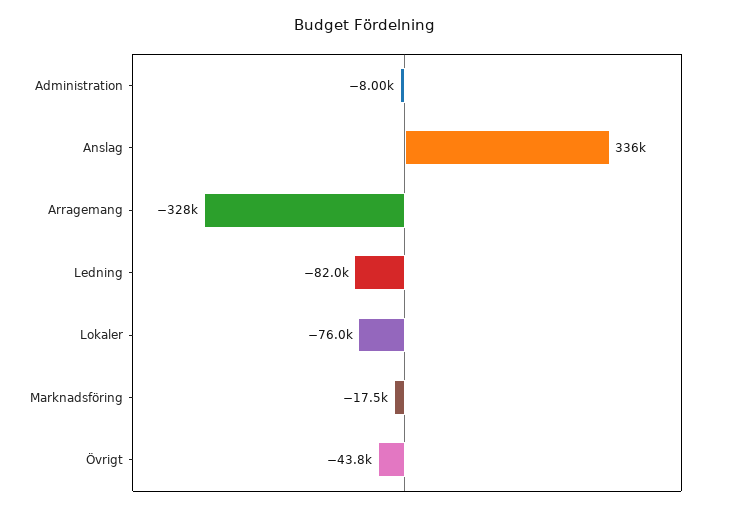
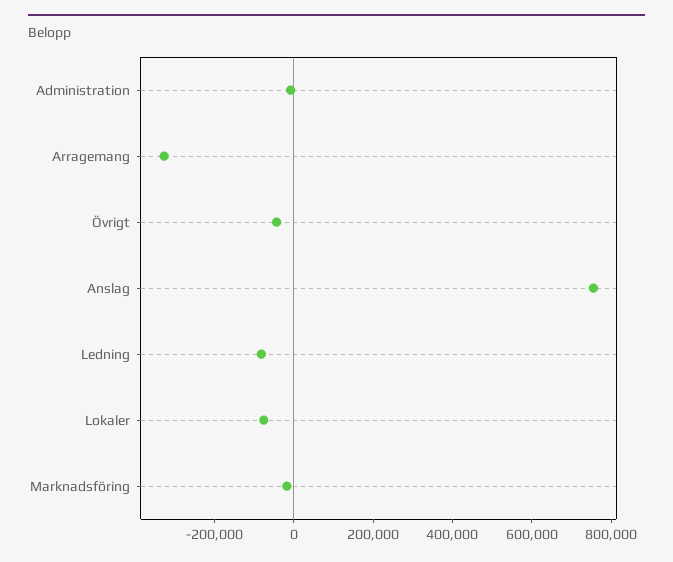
  {
    "Administration": -8000,
-   "Anslag": 336000,
+   "Anslag": 750000,
    "Arragemang": -328000,
    "Ledning": -82000,
    "Lokaler": -76000,
    "Marknadsföring": -17500,
    "Övrigt": -43800
  }

